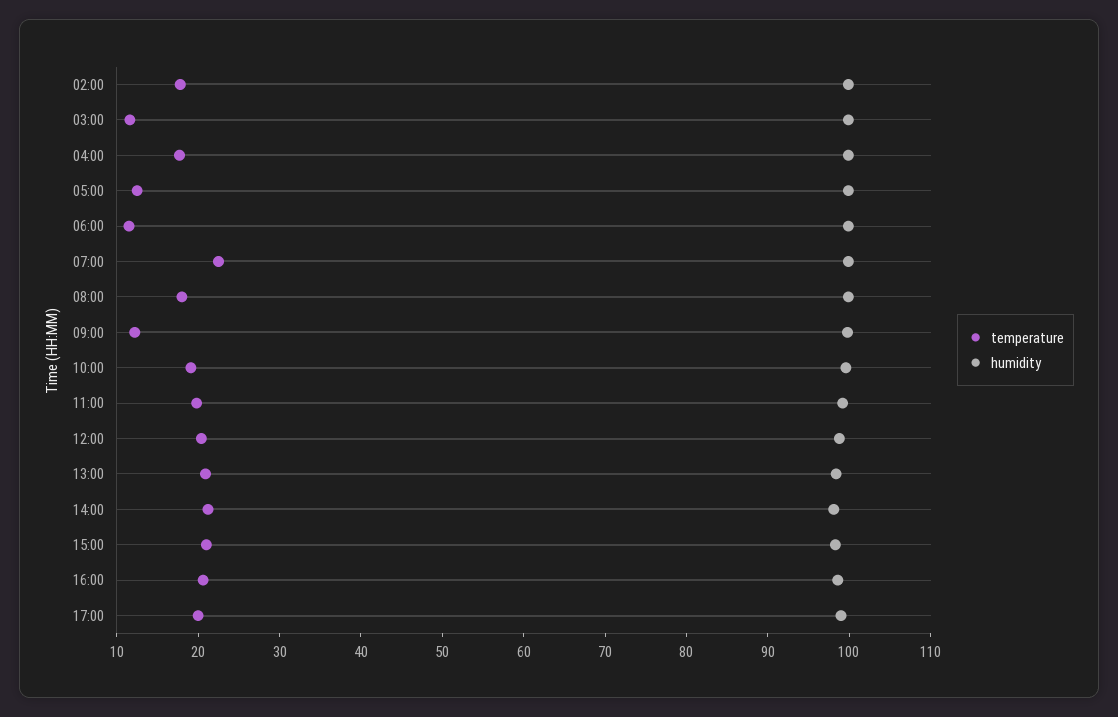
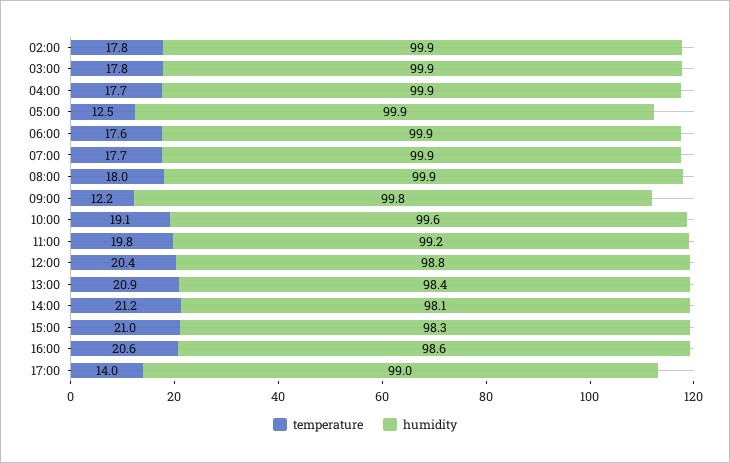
  {
    "temperature": {
      "02:00": 17.8,
-     "03:00": 12,
+     "03:00": 17.8,
      "04:00": 17.7,
      "05:00": 12.5,
-     "06:00": 12,
+     "06:00": 17.6,
-     "07:00": 22,
+     "07:00": 17.7,
      "08:00": 18,
      "09:00": 12.2,
      "10:00": 19.1,
      "11:00": 19.8,
      "12:00": 20.4,
      "13:00": 20.9,
      "14:00": 21.2,
      "15:00": 21,
      "16:00": 20.6,
-     "17:00": 20
+     "17:00": 14
    },
    "humidity": {
      "02:00": 99.9,
      "03:00": 99.9,
      "04:00": 99.9,
      "05:00": 99.9,
      "06:00": 99.9,
      "07:00": 99.9,
      "08:00": 99.9,
      "09:00": 99.8,
      "10:00": 99.6,
      "11:00": 99.2,
      "12:00": 98.8,
      "13:00": 98.4,
      "14:00": 98.1,
      "15:00": 98.3,
      "16:00": 98.6,
      "17:00": 99
    }
  }

